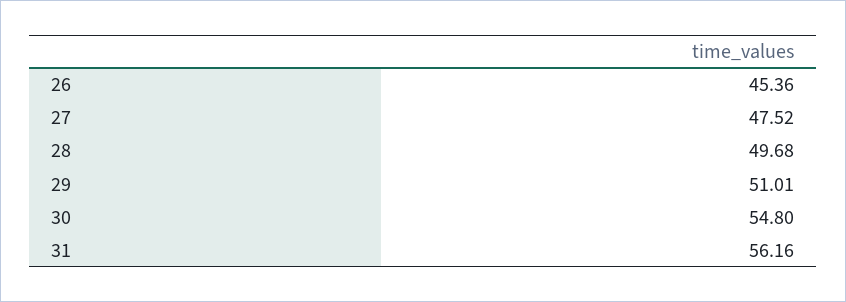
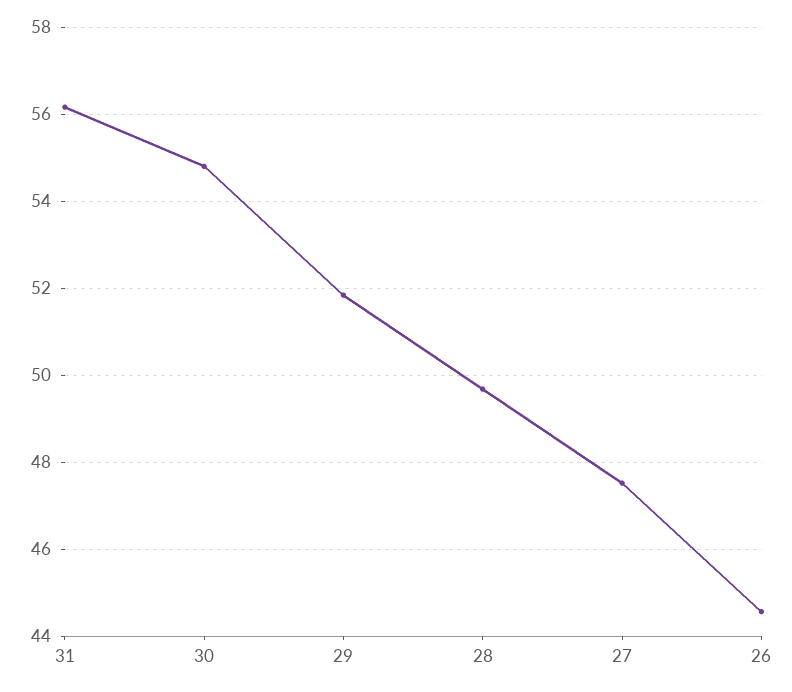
  {
-   "26": 45.36,
+   "26": 44.6,
    "27": 47.52,
    "28": 49.68,
-   "29": 51.01,
+   "29": 51.8,
    "30": 54.8,
    "31": 56.16
  }

